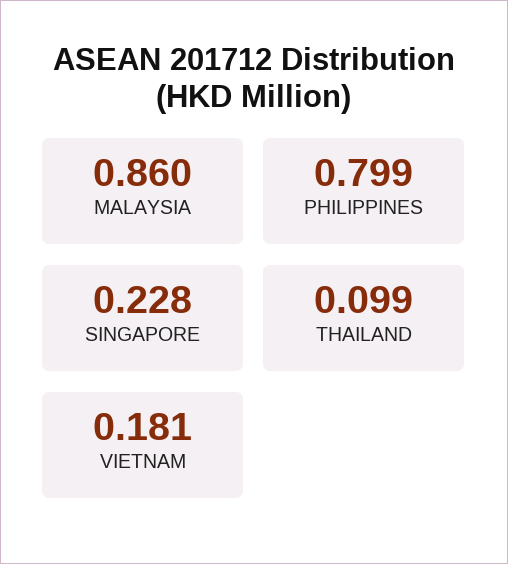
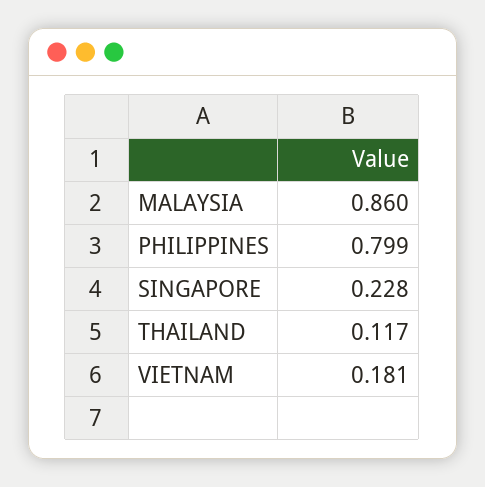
  {
    "MALAYSIA": 0.86,
    "PHILIPPINES": 0.799,
    "SINGAPORE": 0.228,
-   "THAILAND": 0.099,
+   "THAILAND": 0.117,
    "VIETNAM": 0.181
  }

